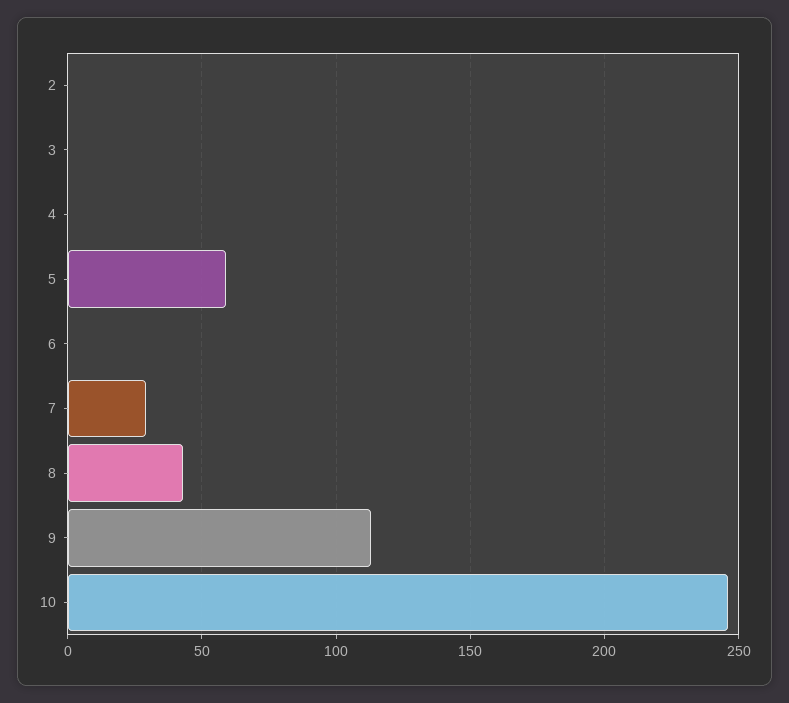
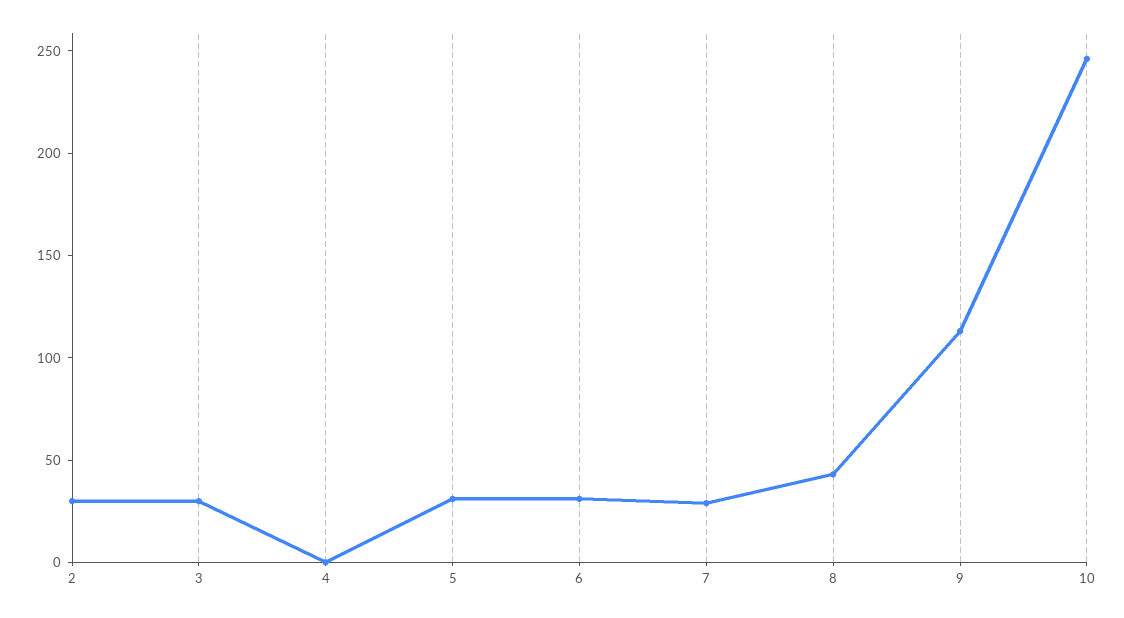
  {
-   "2": 0,
+   "2": 30,
-   "3": 0,
+   "3": 30,
    "4": 0,
-   "5": 60,
+   "5": 30,
-   "6": 0,
+   "6": 30,
    "7": 30,
    "8": 45,
    "9": 115,
    "10": 245
  }

